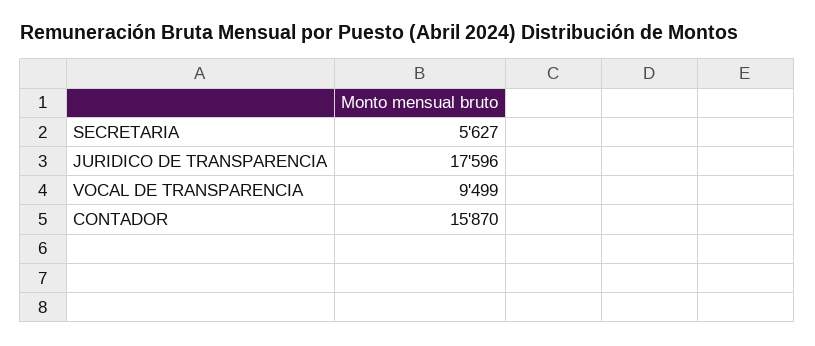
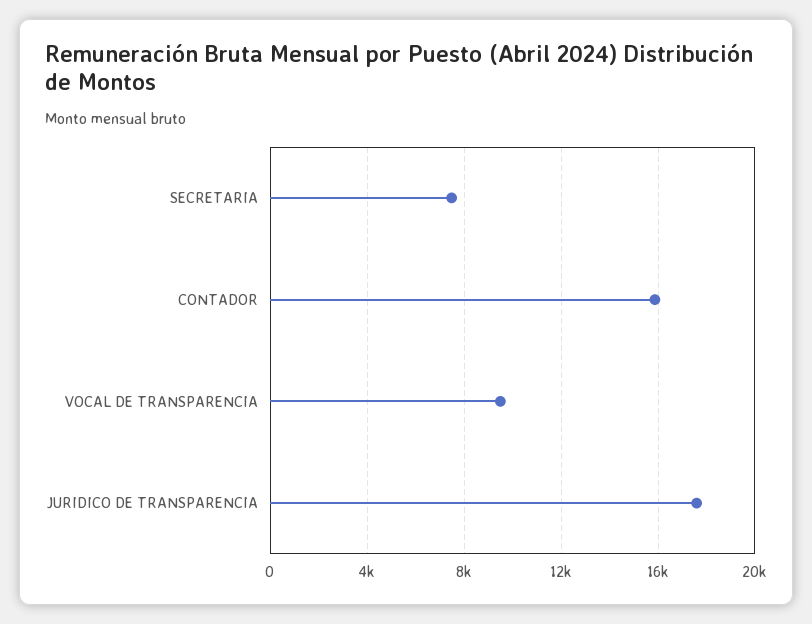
  {
-   "SECRETARIA": 5627,
+   "SECRETARIA": 7500,
    "JURIDICO DE TRANSPARENCIA": 17596,
    "VOCAL DE TRANSPARENCIA": 9499,
    "CONTADOR": 15870
  }

